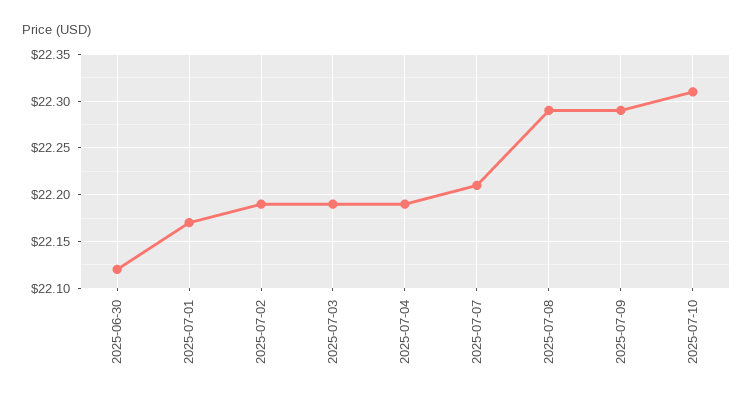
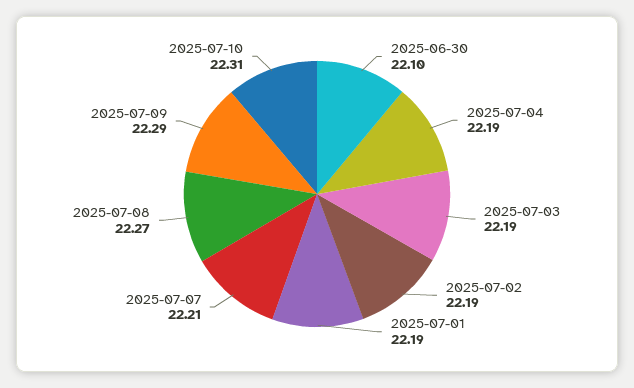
  {
-   "2025-06-30": 22.12,
+   "2025-06-30": 22.1,
-   "2025-07-01": 22.17,
+   "2025-07-01": 22.19,
    "2025-07-02": 22.19,
    "2025-07-03": 22.19,
    "2025-07-04": 22.19,
    "2025-07-07": 22.21,
-   "2025-07-08": 22.29,
+   "2025-07-08": 22.27,
    "2025-07-09": 22.29,
    "2025-07-10": 22.31
  }

